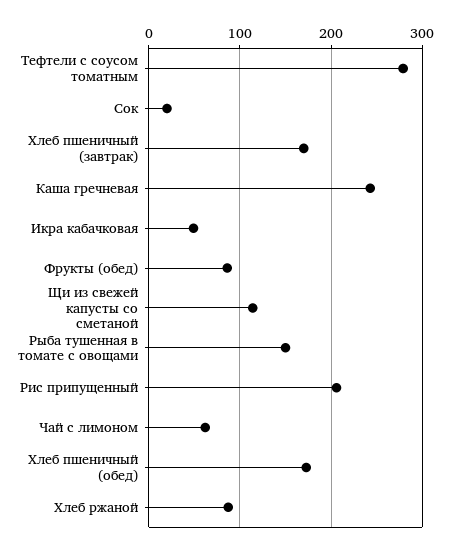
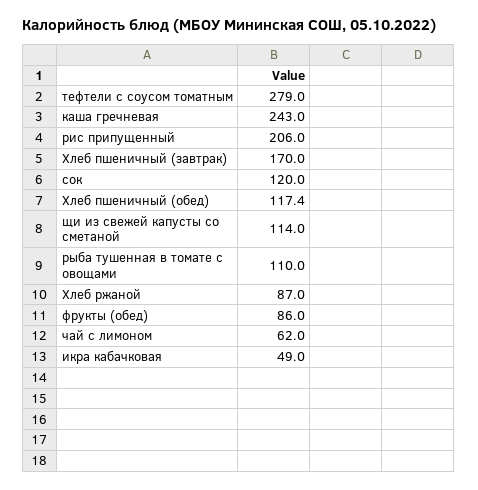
  {
    "Тефтели с соусом томатным": 279,
-   "Сок": 20,
+   "Сок": 120,
    "Хлеб пшеничный (завтрак)": 170,
    "Каша гречневая": 243,
    "Икра кабачковая": 49,
    "Фрукты (обед)": 86,
    "Щи из свежей капусты со сметаной": 114,
-   "Рыба тушенная в томате с овощами": 150,
+   "Рыба тушенная в томате с овощами": 110,
    "Рис припущенный": 206,
    "Чай с лимоном": 62,
-   "Хлеб пшеничный (обед)": 170,
+   "Хлеб пшеничный (обед)": 117.4,
    "Хлеб ржаной": 87
  }

